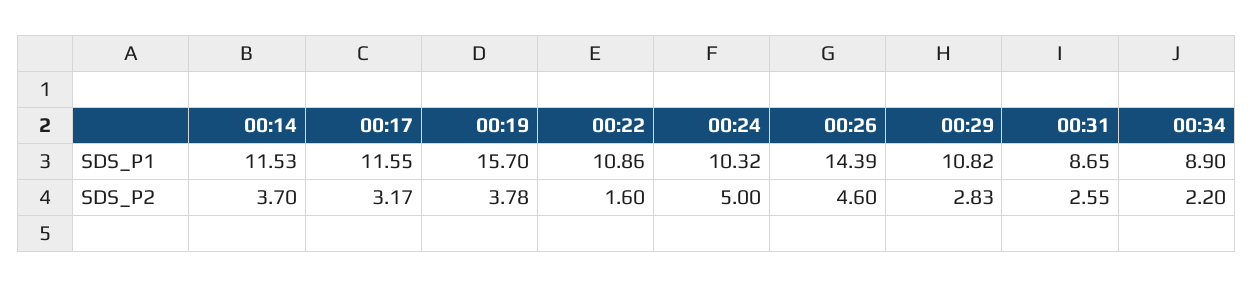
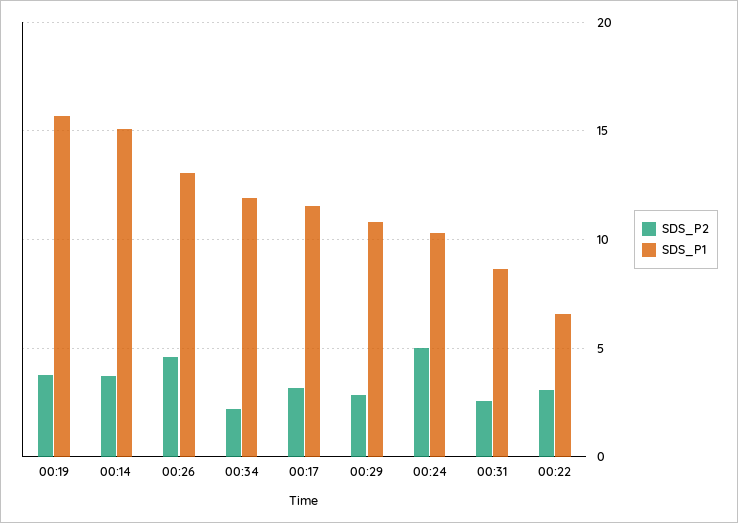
  {
    "SDS_P1": {
-     "00:14": 11.53,
+     "00:14": 15,
      "00:17": 11.55,
      "00:19": 15.7,
-     "00:22": 10.86,
+     "00:22": 6.5,
      "00:24": 10.32,
-     "00:26": 14.39,
+     "00:26": 13,
      "00:29": 10.82,
      "00:31": 8.65,
-     "00:34": 8.9
+     "00:34": 12
    },
    "SDS_P2": {
      "00:14": 3.7,
      "00:17": 3.17,
      "00:19": 3.78,
-     "00:22": 1.6,
+     "00:22": 3,
      "00:24": 5,
      "00:26": 4.6,
      "00:29": 2.83,
      "00:31": 2.55,
      "00:34": 2.2
    }
  }

